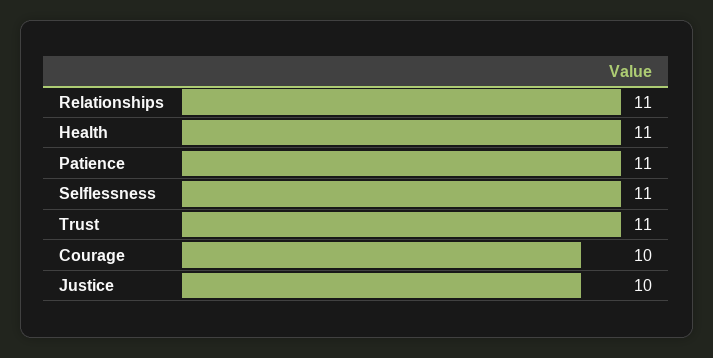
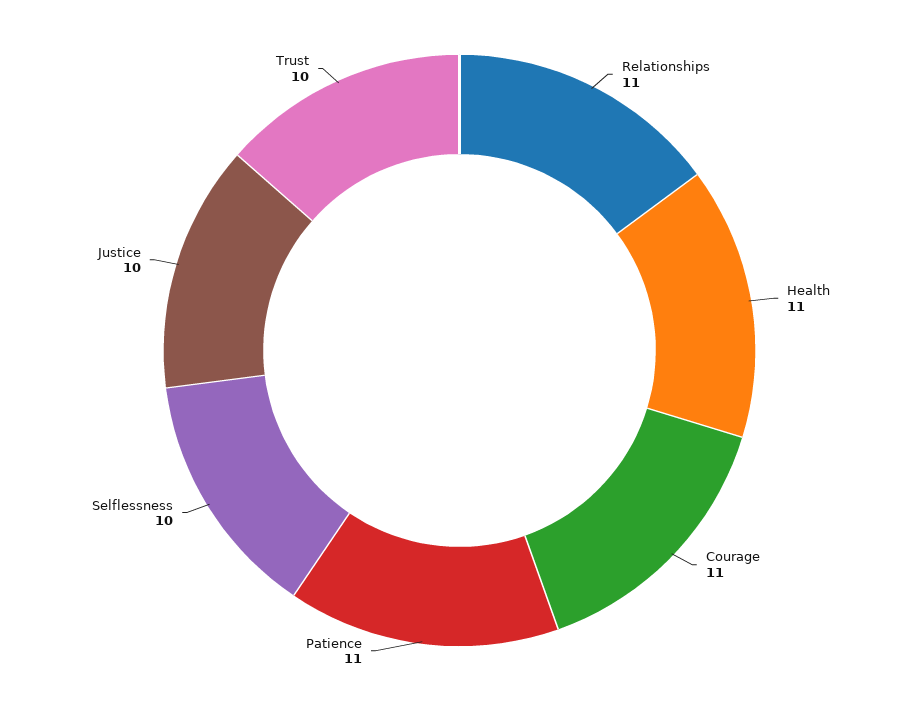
  {
    "Relationships": 11,
    "Health": 11,
    "Patience": 11,
-   "Selflessness": 11,
+   "Selflessness": 10,
-   "Trust": 11,
+   "Trust": 10,
-   "Courage": 10,
+   "Courage": 11,
    "Justice": 10
  }

